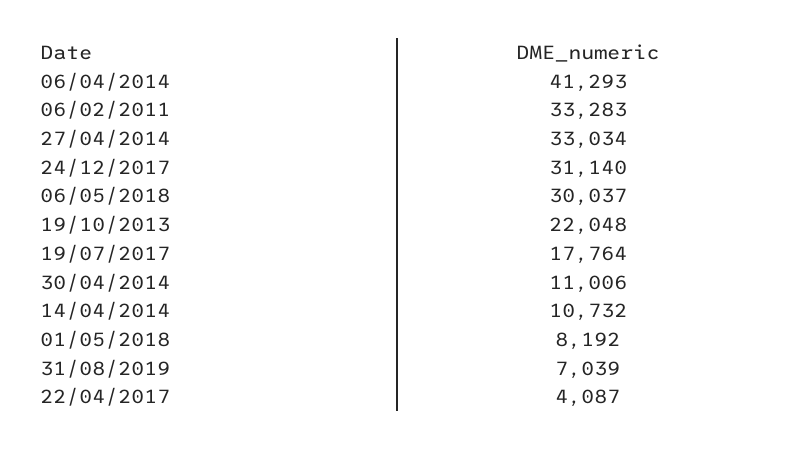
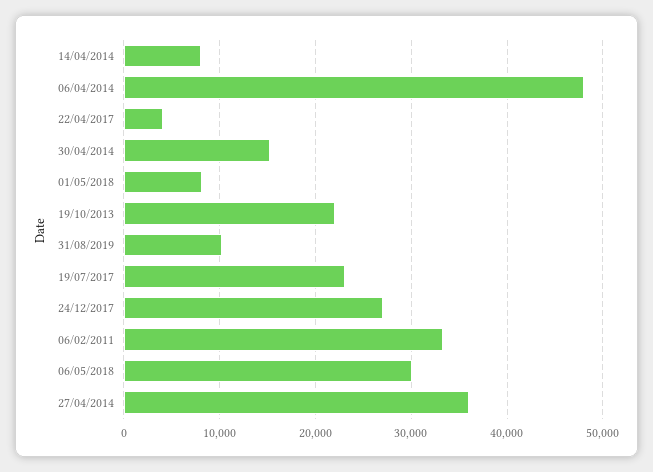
  {
-   "06/04/2014": 41293,
+   "06/04/2014": 48000,
    "06/02/2011": 33283,
-   "27/04/2014": 33034,
+   "27/04/2014": 36000,
-   "24/12/2017": 31140,
+   "24/12/2017": 27000,
    "06/05/2018": 30037,
    "19/10/2013": 22048,
-   "19/07/2017": 17764,
+   "19/07/2017": 23000,
-   "30/04/2014": 11006,
+   "30/04/2014": 15000,
-   "14/04/2014": 10732,
+   "14/04/2014": 8000,
    "01/05/2018": 8192,
-   "31/08/2019": 7039,
+   "31/08/2019": 10000,
    "22/04/2017": 4087
  }

